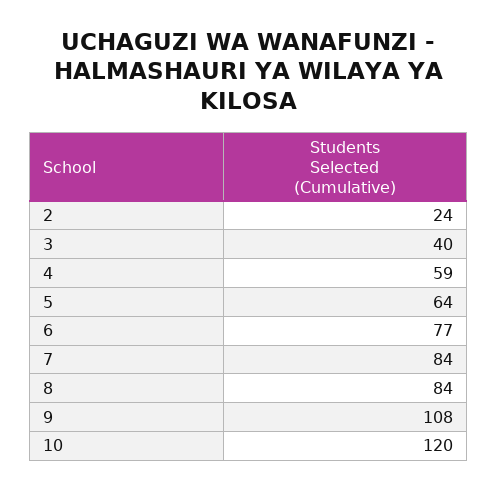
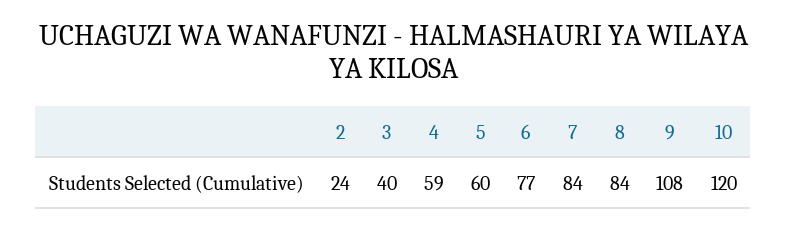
  {
    "2": 24,
    "3": 40,
    "4": 59,
-   "5": 64,
+   "5": 60,
    "6": 77,
    "7": 84,
    "8": 84,
    "9": 108,
    "10": 120
  }

